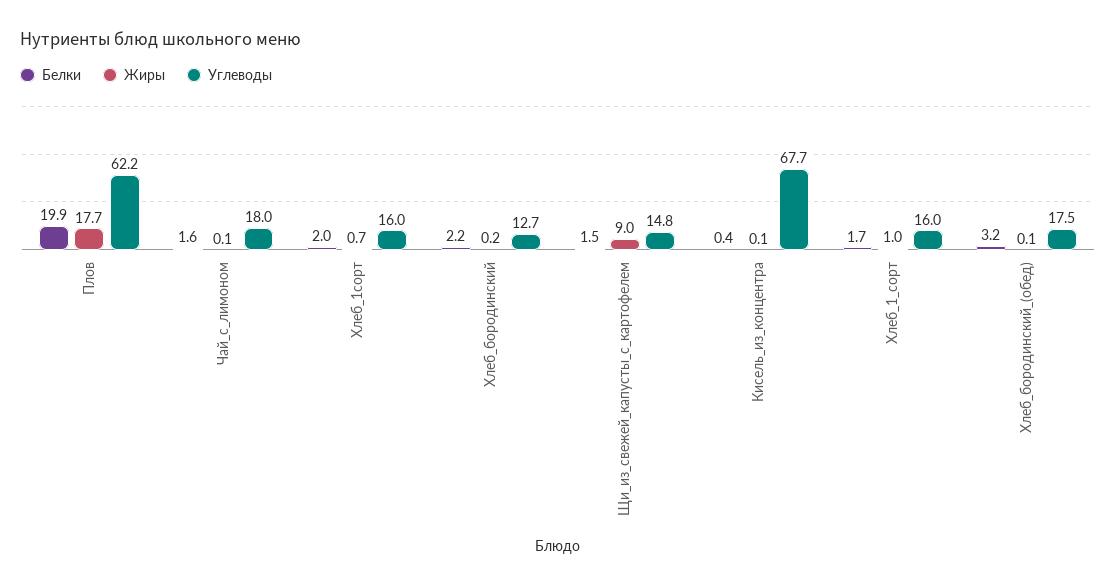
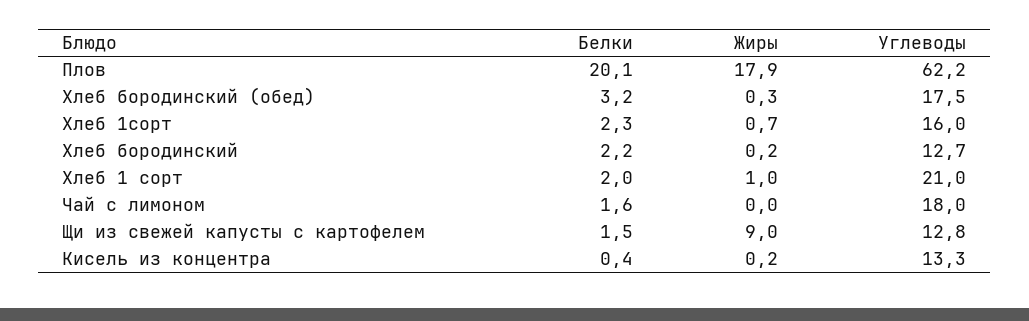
  {
    "Белки": {
-     "Плов": 19.9,
+     "Плов": 20.1,
      "Чай_с_лимоном": 1.6,
-     "Хлеб_1сорт": 2,
+     "Хлеб_1сорт": 2.3,
      "Хлеб_бородинский": 2.2,
      "Щи_из_свежей_капусты_с_картофелем": 1.5,
      "Кисель_из_концентра": 0.4,
-     "Хлеб_1_сорт": 1.7,
+     "Хлеб_1_сорт": 2,
      "Хлеб_бородинский_(обед)": 3.2
    },
    "Жиры": {
-     "Плов": 17.7,
+     "Плов": 17.9,
-     "Чай_с_лимоном": 0.1,
+     "Чай_с_лимоном": 0,
      "Хлеб_1сорт": 0.7,
      "Хлеб_бородинский": 0.2,
      "Щи_из_свежей_капусты_с_картофелем": 9,
-     "Кисель_из_концентра": 0.1,
+     "Кисель_из_концентра": 0.2,
      "Хлеб_1_сорт": 1,
-     "Хлеб_бородинский_(обед)": 0.1
+     "Хлеб_бородинский_(обед)": 0.3
    },
    "Углеводы": {
      "Плов": 62.2,
      "Чай_с_лимоном": 18,
      "Хлеб_1сорт": 16,
      "Хлеб_бородинский": 12.7,
-     "Щи_из_свежей_капусты_с_картофелем": 14.8,
+     "Щи_из_свежей_капусты_с_картофелем": 12.8,
-     "Кисель_из_концентра": 67.7,
+     "Кисель_из_концентра": 13.3,
-     "Хлеб_1_сорт": 16,
+     "Хлеб_1_сорт": 21,
      "Хлеб_бородинский_(обед)": 17.5
    }
  }

